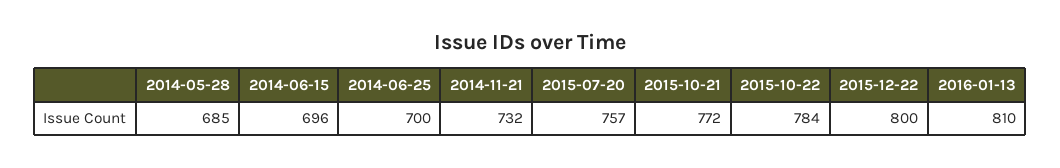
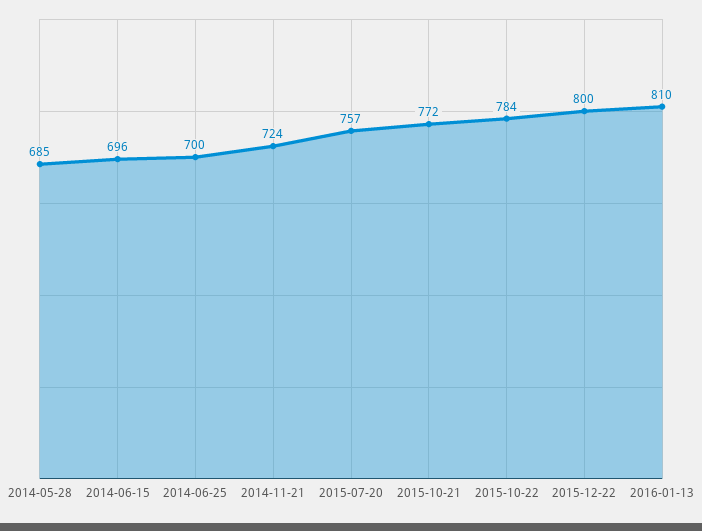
  {
    "2014-05-28": 685,
    "2014-06-15": 696,
    "2014-06-25": 700,
-   "2014-11-21": 732,
+   "2014-11-21": 724,
    "2015-07-20": 757,
    "2015-10-21": 772,
    "2015-10-22": 784,
    "2015-12-22": 800,
    "2016-01-13": 810
  }

